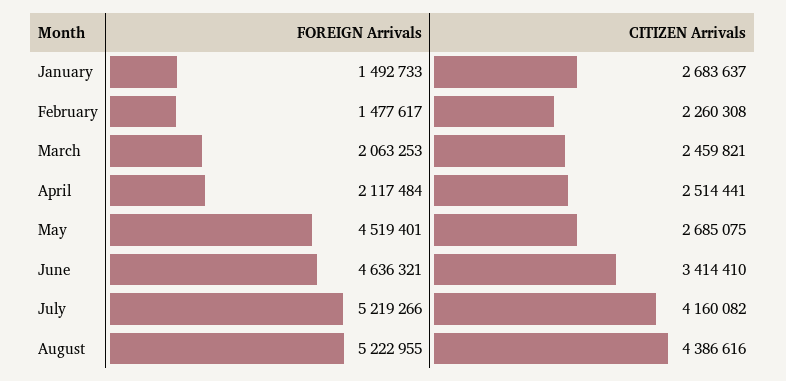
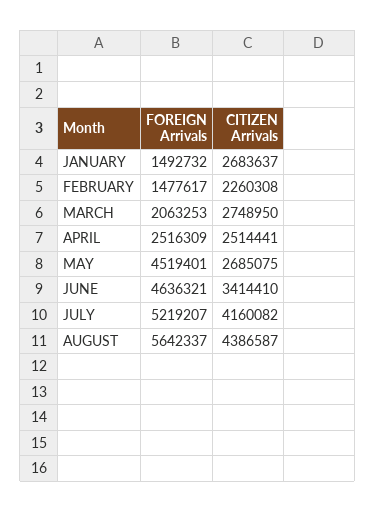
  {
    "FOREIGN Arrivals": {
-     "January": 1492733,
+     "January": 1492732,
      "February": 1477617,
      "March": 2063253,
-     "April": 2117484,
+     "April": 2516309,
      "May": 4519401,
      "June": 4636321,
-     "July": 5219266,
+     "July": 5219207,
-     "August": 5222955
+     "August": 5642337
    },
    "CITIZEN Arrivals": {
      "January": 2683637,
      "February": 2260308,
-     "March": 2459821,
+     "March": 2748950,
      "April": 2514441,
      "May": 2685075,
      "June": 3414410,
      "July": 4160082,
-     "August": 4386616
+     "August": 4386587
    }
  }

